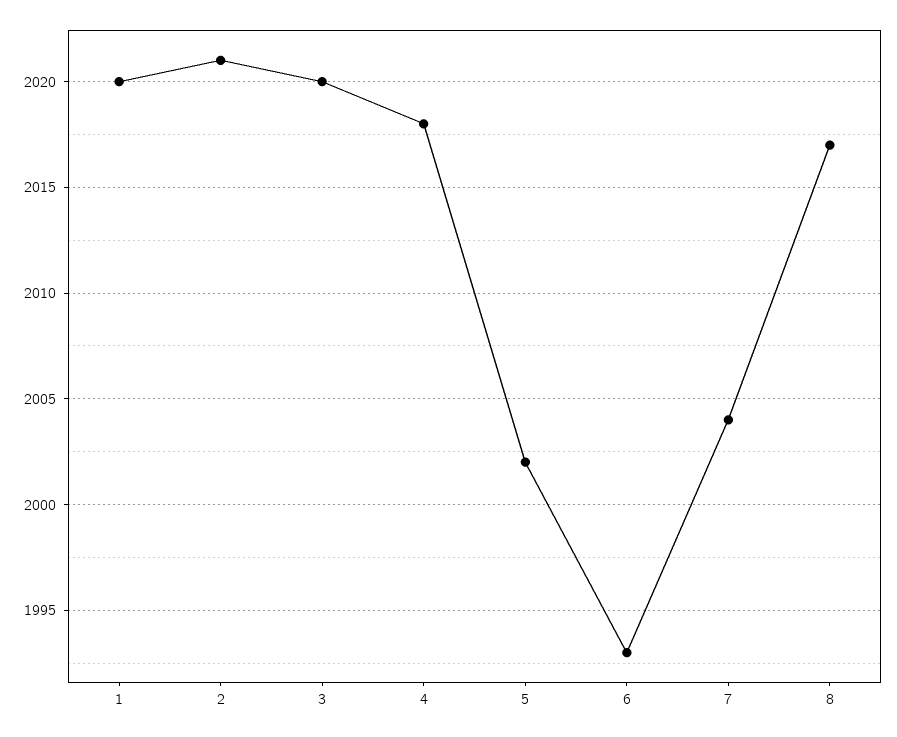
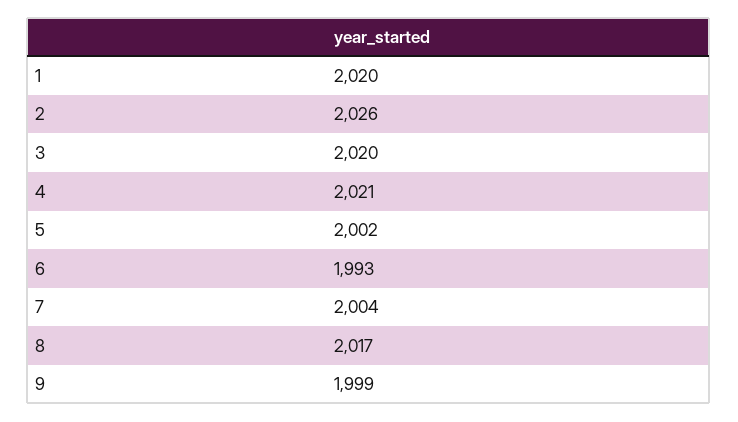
  {
    "1": 2020,
-   "2": 2021,
+   "2": 2026,
    "3": 2020,
-   "4": 2018,
+   "4": 2021,
    "5": 2002,
    "6": 1993,
    "7": 2004,
-   "8": 2017
+   "8": 2017,
+   "9": 1999
  }

